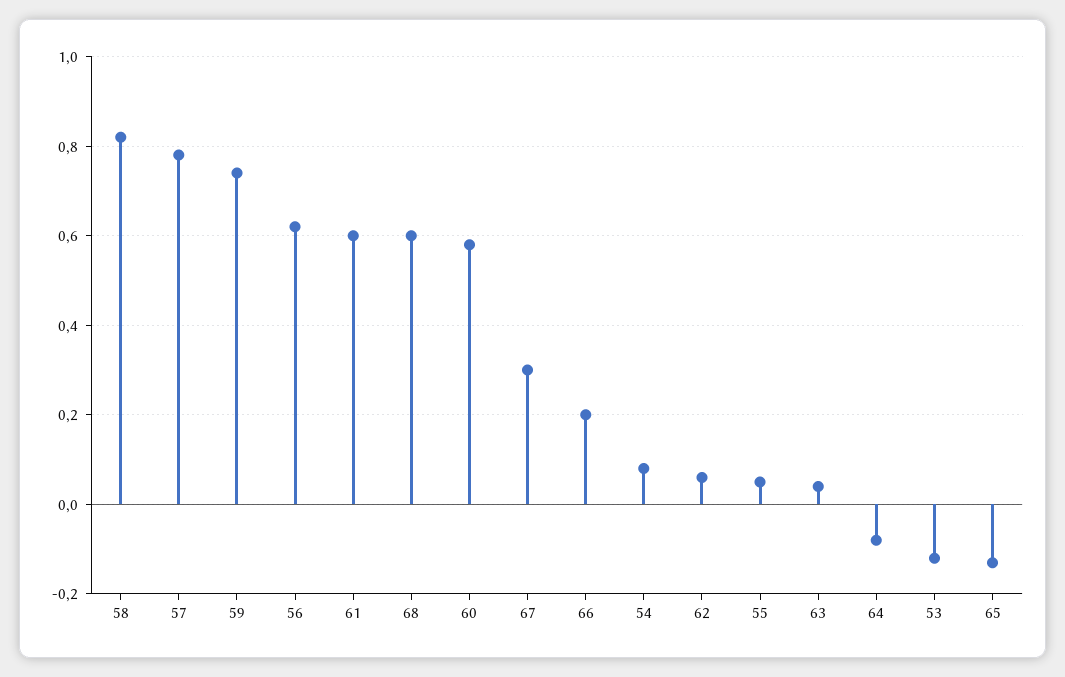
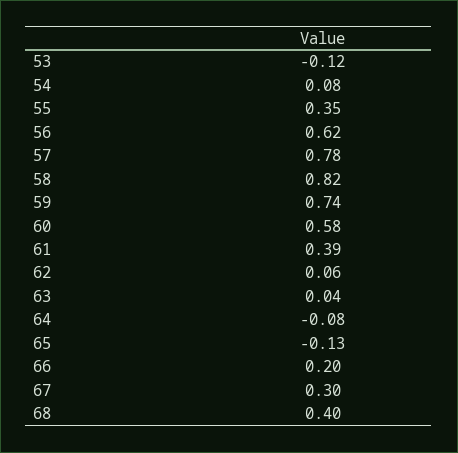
  {
    "58": 0.82,
    "57": 0.78,
    "59": 0.74,
    "56": 0.62,
-   "61": 0.6,
+   "61": 0.39,
-   "68": 0.6,
+   "68": 0.4,
    "60": 0.58,
    "67": 0.3,
    "66": 0.2,
    "54": 0.08,
    "62": 0.06,
-   "55": 0.05,
+   "55": 0.35,
    "63": 0.04,
    "64": -0.08,
    "53": -0.12,
    "65": -0.13
  }

